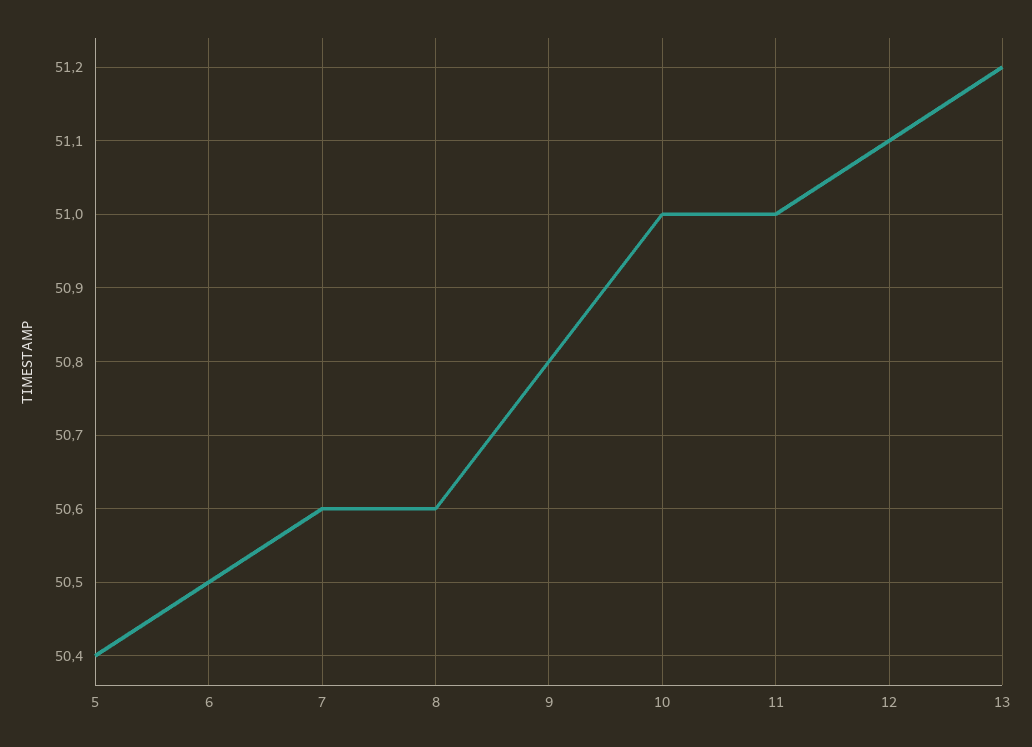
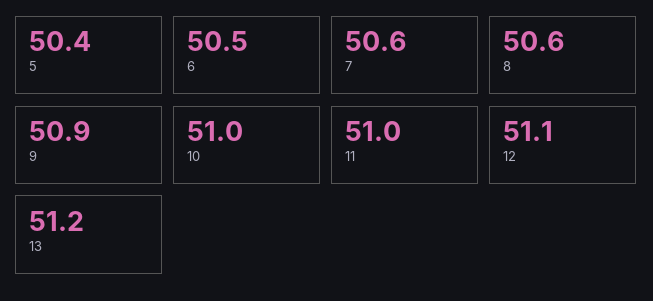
  {
    "5": 50.4,
    "6": 50.5,
    "7": 50.6,
    "8": 50.6,
-   "9": 50.8,
+   "9": 50.9,
    "10": 51,
    "11": 51,
    "12": 51.1,
    "13": 51.2
  }

